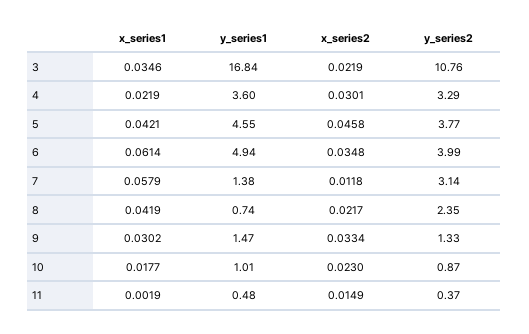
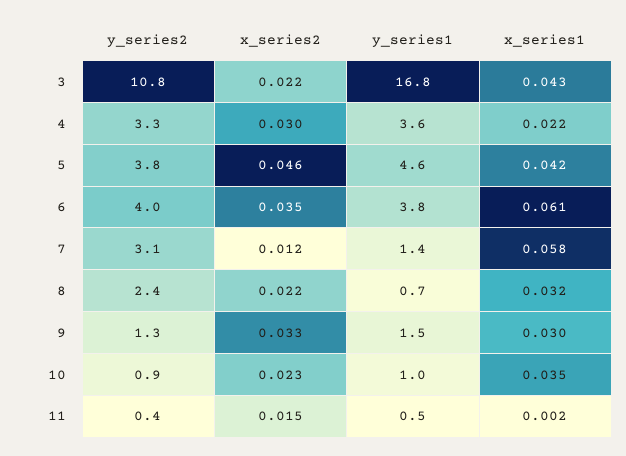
  {
    "x_series1": {
-     "3": 0.0346,
+     "3": 0.043,
      "4": 0.0219,
      "5": 0.0421,
      "6": 0.0614,
      "7": 0.0579,
-     "8": 0.0419,
+     "8": 0.032,
      "9": 0.0302,
-     "10": 0.0177,
+     "10": 0.035,
      "11": 0.0019
    },
    "y_series1": {
      "3": 16.84,
      "4": 3.6,
      "5": 4.55,
-     "6": 4.94,
+     "6": 3.8,
      "7": 1.38,
      "8": 0.74,
      "9": 1.47,
      "10": 1.01,
      "11": 0.48
    },
    "x_series2": {
      "3": 0.0219,
      "4": 0.0301,
      "5": 0.0458,
      "6": 0.0348,
      "7": 0.0118,
      "8": 0.0217,
      "9": 0.0334,
      "10": 0.023,
      "11": 0.0149
    },
    "y_series2": {
      "3": 10.76,
      "4": 3.29,
      "5": 3.77,
      "6": 3.99,
      "7": 3.14,
      "8": 2.35,
      "9": 1.33,
      "10": 0.87,
      "11": 0.37
    }
  }

